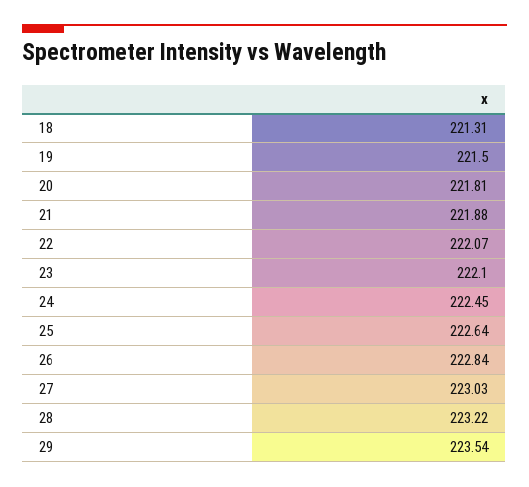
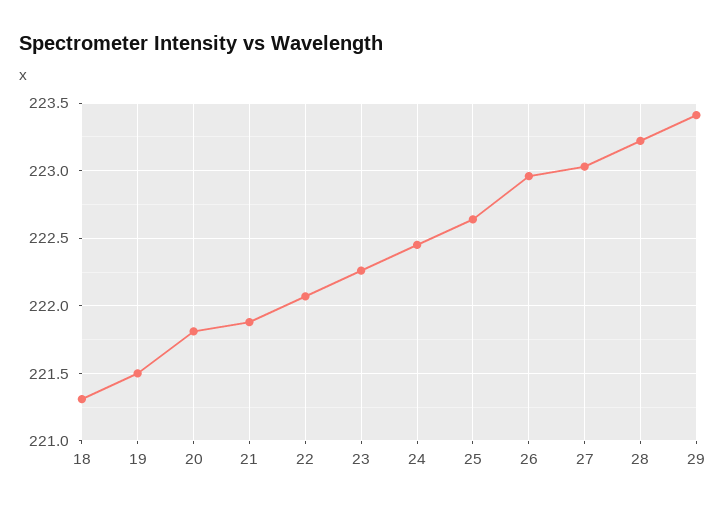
  {
    "18": 221.31,
    "19": 221.5,
    "20": 221.81,
    "21": 221.88,
    "22": 222.07,
-   "23": 222.1,
+   "23": 222.25,
    "24": 222.45,
    "25": 222.64,
-   "26": 222.84,
+   "26": 222.95,
    "27": 223.03,
    "28": 223.22,
-   "29": 223.54
+   "29": 223.4
  }

